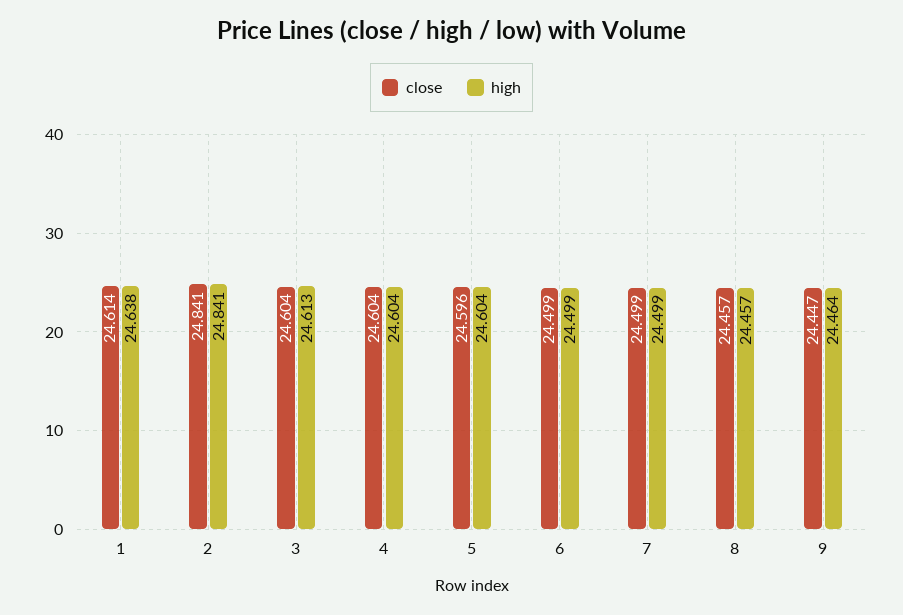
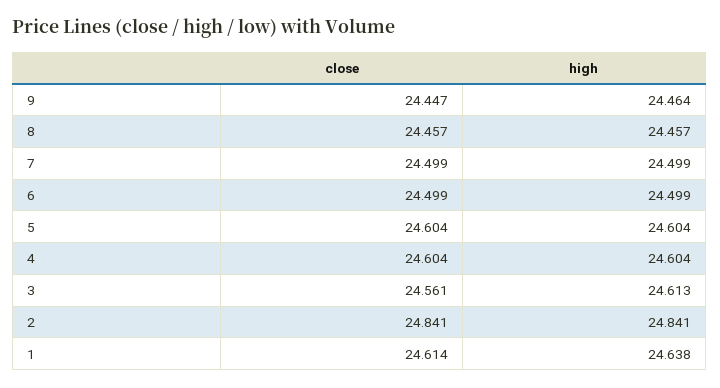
  {
    "close": {
      "1": 24.614,
      "2": 24.841,
-     "3": 24.604,
+     "3": 24.561,
      "4": 24.604,
-     "5": 24.596,
+     "5": 24.604,
      "6": 24.499,
      "7": 24.499,
      "8": 24.457,
      "9": 24.447
    },
    "high": {
      "1": 24.638,
      "2": 24.841,
      "3": 24.613,
      "4": 24.604,
      "5": 24.604,
      "6": 24.499,
      "7": 24.499,
      "8": 24.457,
      "9": 24.464
    }
  }

